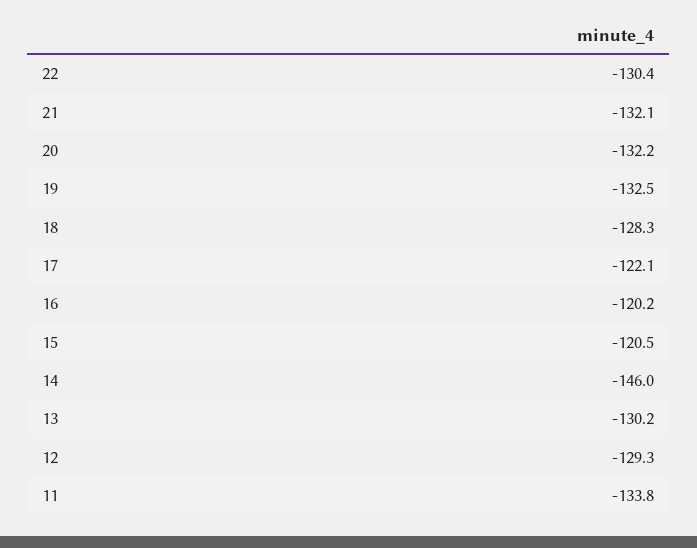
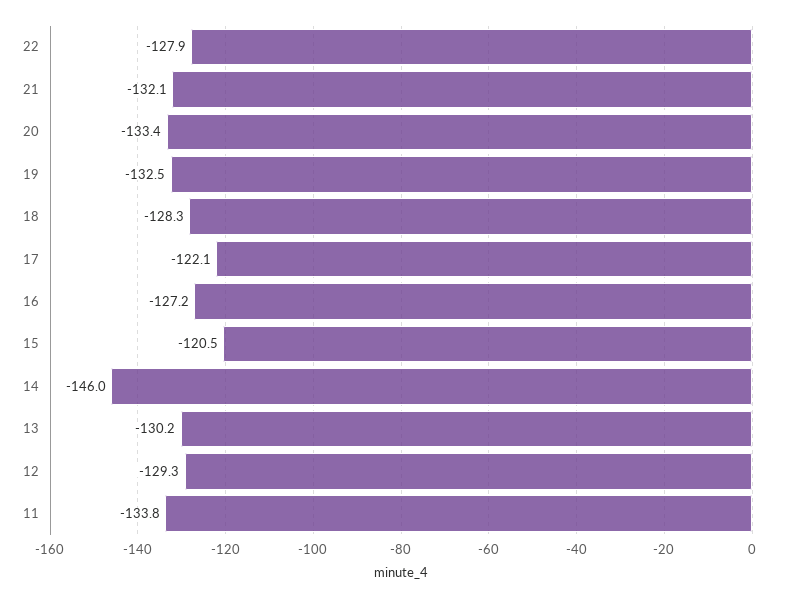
  {
-   "22": -130.4,
+   "22": -127.9,
    "21": -132.1,
-   "20": -132.2,
+   "20": -133.4,
    "19": -132.5,
    "18": -128.3,
    "17": -122.1,
-   "16": -120.2,
+   "16": -127.2,
    "15": -120.5,
    "14": -146,
    "13": -130.2,
    "12": -129.3,
    "11": -133.8
  }

